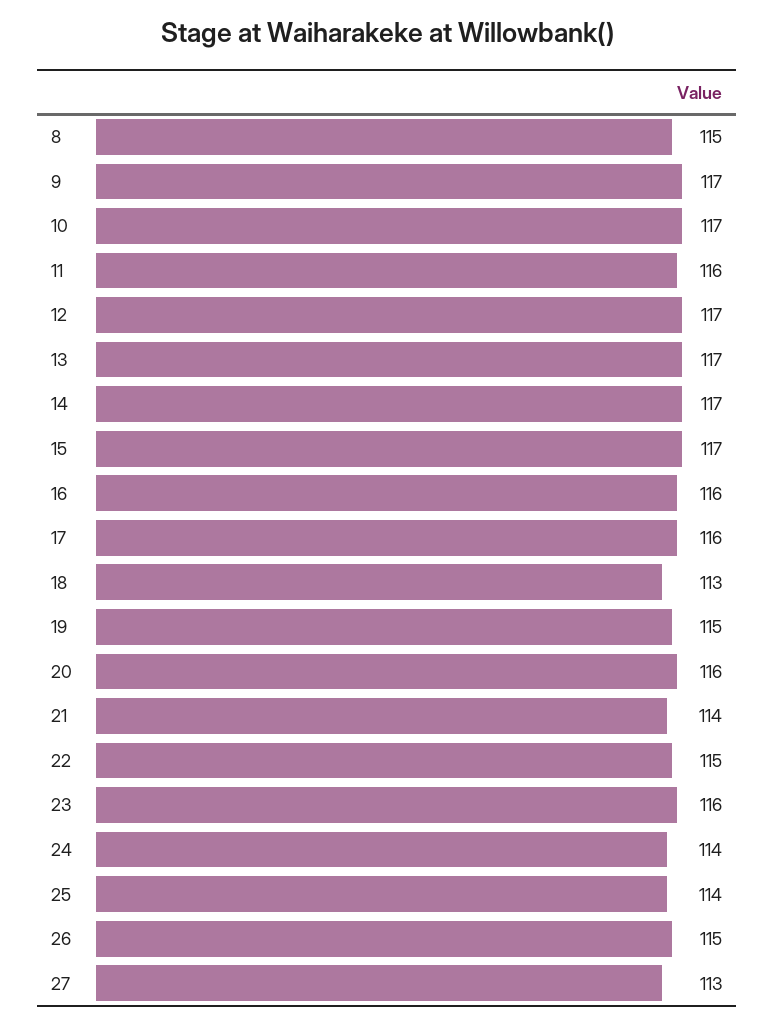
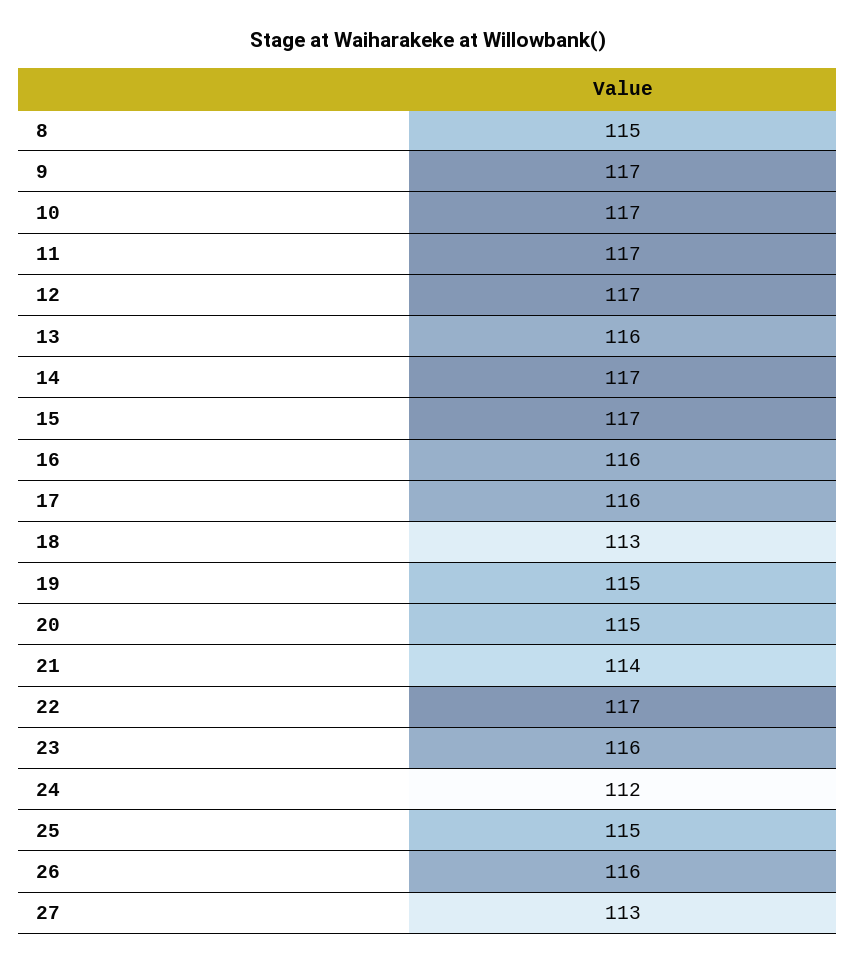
  {
    "8": 115,
    "9": 117,
    "10": 117,
-   "11": 116,
+   "11": 117,
    "12": 117,
-   "13": 117,
+   "13": 116,
    "14": 117,
    "15": 117,
    "16": 116,
    "17": 116,
    "18": 113,
    "19": 115,
-   "20": 116,
+   "20": 115,
    "21": 114,
-   "22": 115,
+   "22": 117,
    "23": 116,
-   "24": 114,
+   "24": 112,
-   "25": 114,
+   "25": 115,
-   "26": 115,
+   "26": 116,
    "27": 113
  }

